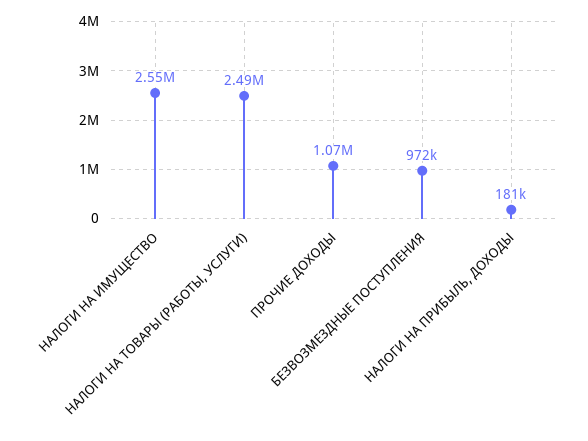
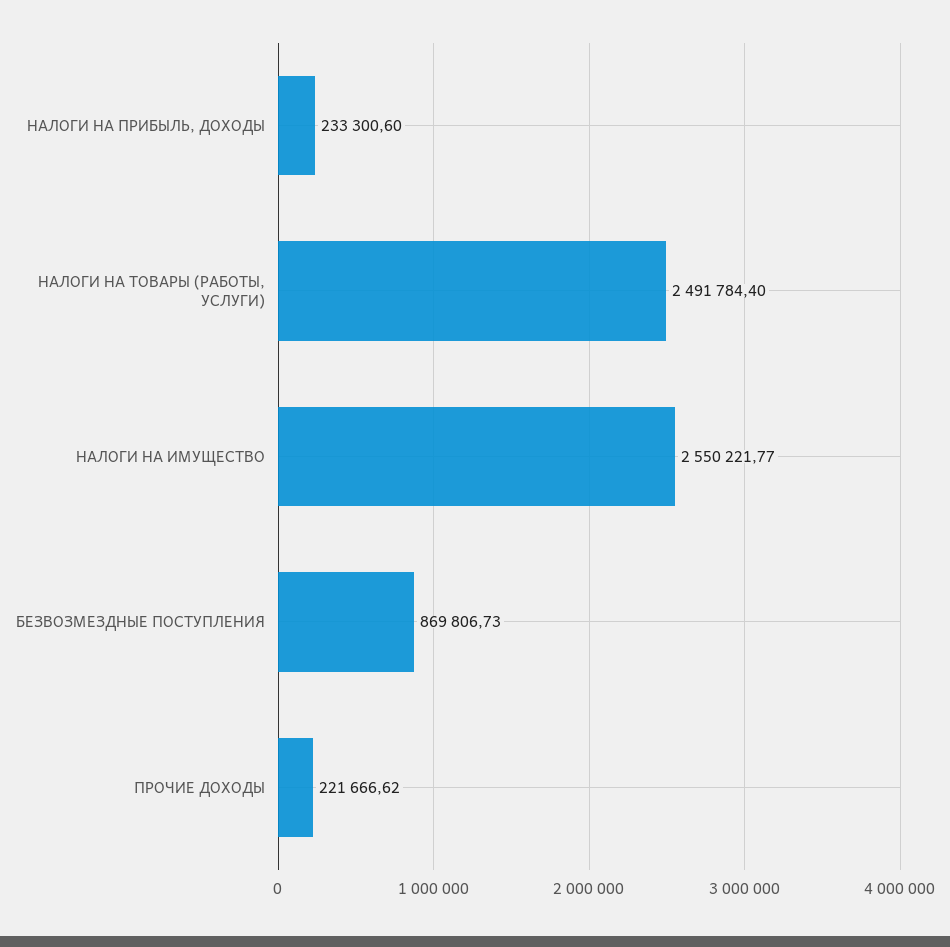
  {
    "НАЛОГИ НА ИМУЩЕСТВО": 2550221.77,
    "НАЛОГИ НА ТОВАРЫ (РАБОТЫ, УСЛУГИ)": 2491784.4,
-   "ПРОЧИЕ ДОХОДЫ": 1070000,
+   "ПРОЧИЕ ДОХОДЫ": 221666.62,
-   "БЕЗВОЗМЕЗДНЫЕ ПОСТУПЛЕНИЯ": 972000,
+   "БЕЗВОЗМЕЗДНЫЕ ПОСТУПЛЕНИЯ": 869806.73,
-   "НАЛОГИ НА ПРИБЫЛЬ, ДОХОДЫ": 181000
+   "НАЛОГИ НА ПРИБЫЛЬ, ДОХОДЫ": 233300.6
  }

